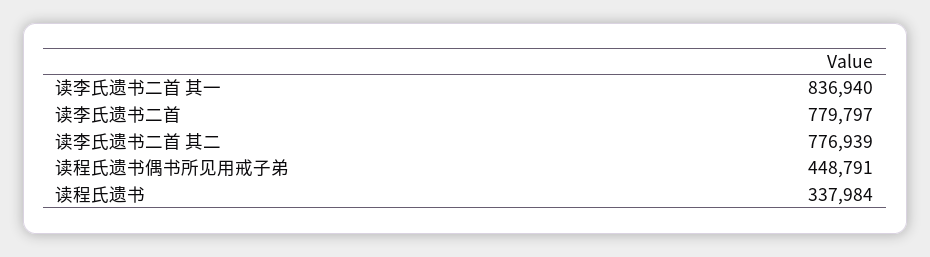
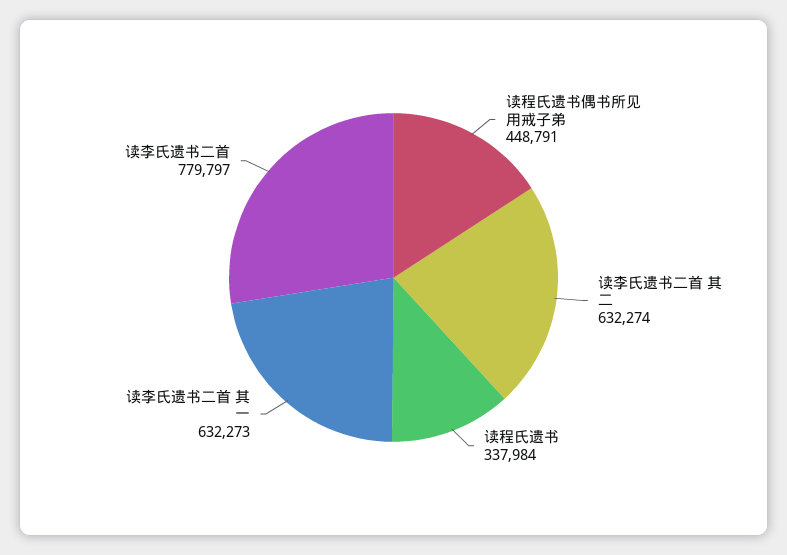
  {
-   "读李氏遗书二首 其一": 836940,
+   "读李氏遗书二首 其一": 632273,
    "读李氏遗书二首": 779797,
-   "读李氏遗书二首 其二": 776939,
+   "读李氏遗书二首 其二": 632274,
    "读程氏遗书偶书所见用戒子弟": 448791,
    "读程氏遗书": 337984
  }

